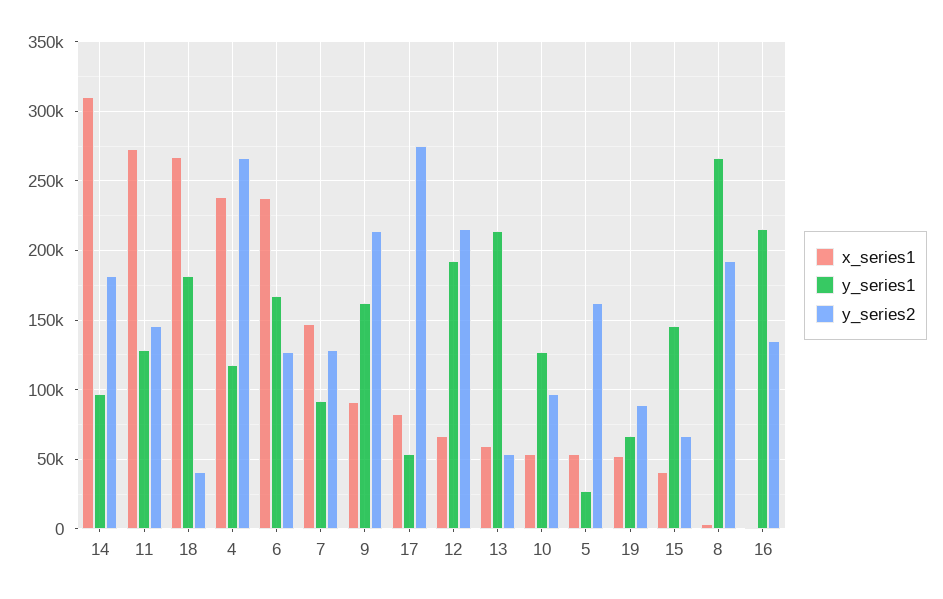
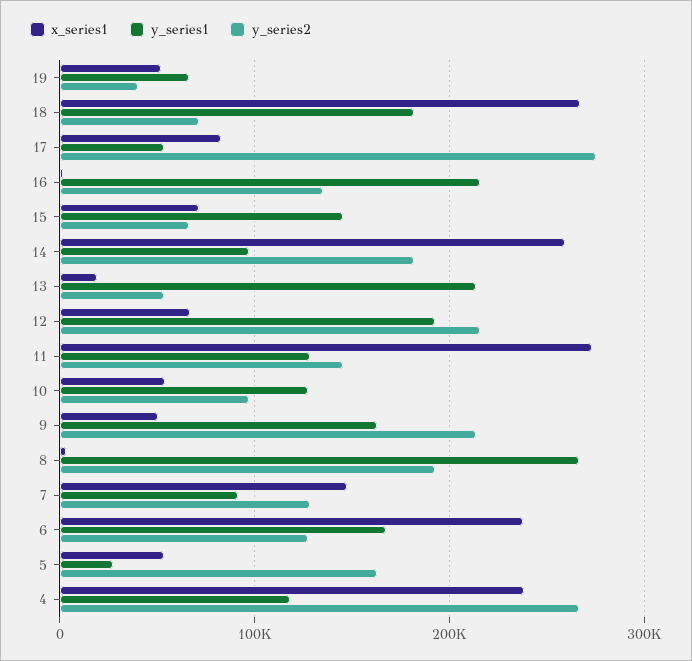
  {
    "x_series1": {
-     "14": 310000,
+     "14": 260000,
      "11": 275000,
      "18": 265000,
      "4": 240000,
      "6": 240000,
      "7": 145000,
-     "9": 90000,
+     "9": 50000,
      "17": 85000,
      "12": 65000,
-     "13": 60000,
+     "13": 20000,
      "10": 55000,
      "5": 55000,
      "19": 50000,
-     "15": 40000,
+     "15": 70000,
      "8": 5000,
      "16": 0
    },
    "y_series1": {
      "14": 95000,
      "11": 130000,
      "18": 180000,
      "4": 120000,
      "6": 165000,
      "7": 90000,
      "9": 165000,
      "17": 55000,
      "12": 195000,
      "13": 215000,
      "10": 125000,
      "5": 25000,
      "19": 65000,
      "15": 145000,
      "8": 265000,
      "16": 215000
    },
    "y_series2": {
      "14": 180000,
      "11": 145000,
-     "18": 40000,
+     "18": 70000,
      "4": 265000,
      "6": 125000,
      "7": 130000,
      "9": 215000,
      "17": 275000,
      "12": 215000,
      "13": 55000,
      "10": 95000,
      "5": 165000,
-     "19": 90000,
+     "19": 40000,
      "15": 65000,
      "8": 195000,
      "16": 135000
    }
  }

